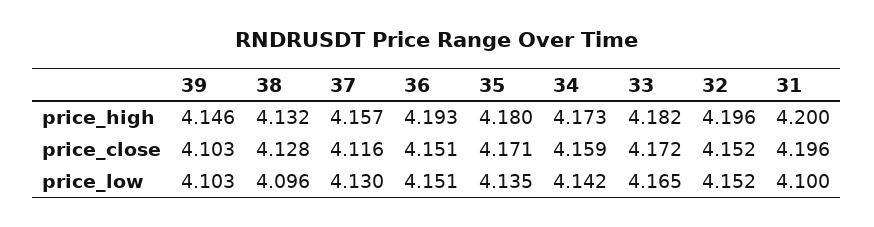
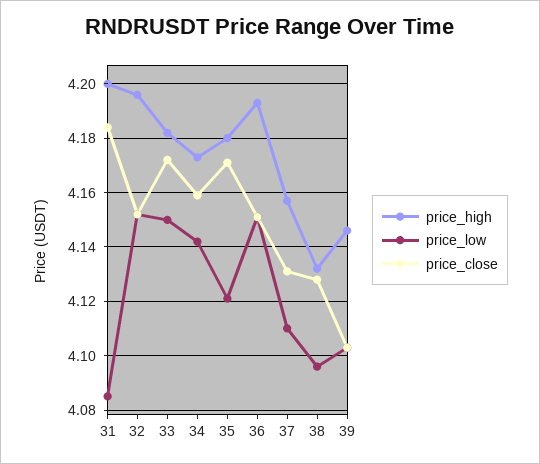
  {
    "price_high": {
      "39": 4.146,
      "38": 4.132,
      "37": 4.157,
      "36": 4.193,
      "35": 4.18,
      "34": 4.173,
      "33": 4.182,
      "32": 4.196,
      "31": 4.2
    },
    "price_close": {
      "39": 4.103,
      "38": 4.128,
-     "37": 4.116,
+     "37": 4.13,
      "36": 4.151,
      "35": 4.171,
      "34": 4.159,
      "33": 4.172,
      "32": 4.152,
-     "31": 4.196
+     "31": 4.185
    },
    "price_low": {
      "39": 4.103,
      "38": 4.096,
-     "37": 4.13,
+     "37": 4.11,
      "36": 4.151,
-     "35": 4.135,
+     "35": 4.12,
      "34": 4.142,
-     "33": 4.165,
+     "33": 4.15,
      "32": 4.152,
-     "31": 4.1
+     "31": 4.085
    }
  }

